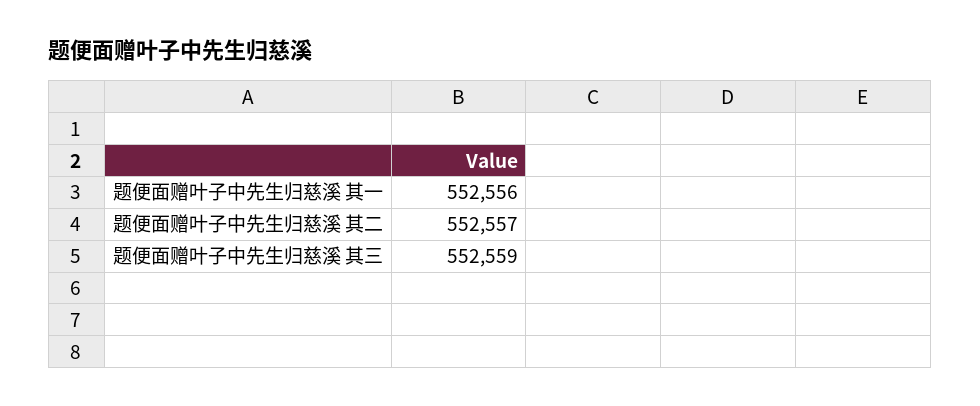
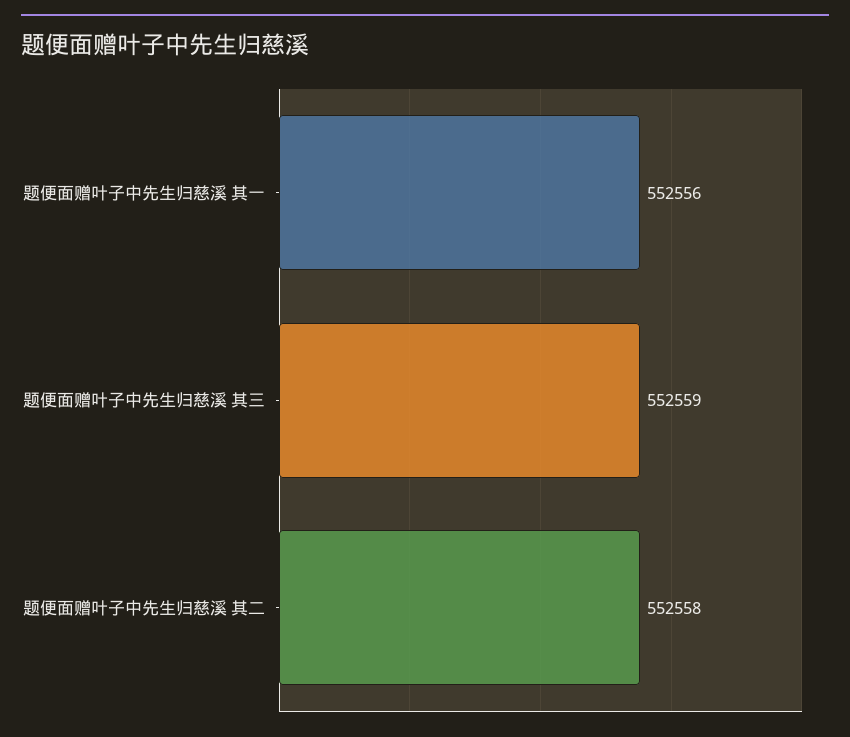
  {
    "题便面赠叶子中先生归慈溪 其一": 552556,
-   "题便面赠叶子中先生归慈溪 其二": 552557,
+   "题便面赠叶子中先生归慈溪 其二": 552558,
    "题便面赠叶子中先生归慈溪 其三": 552559
  }

